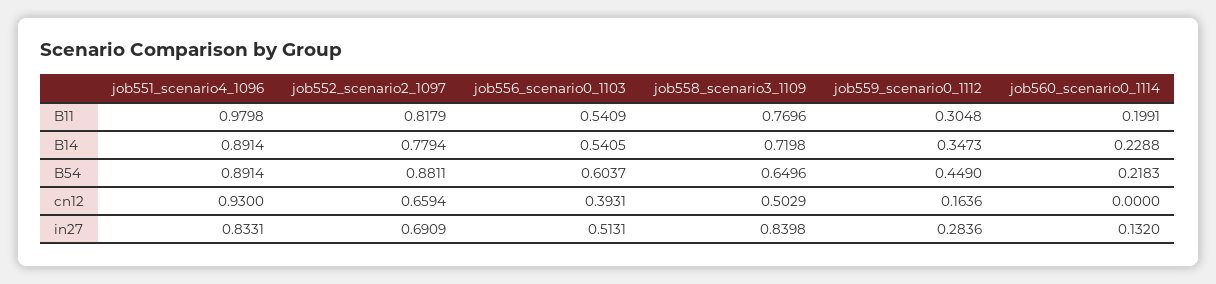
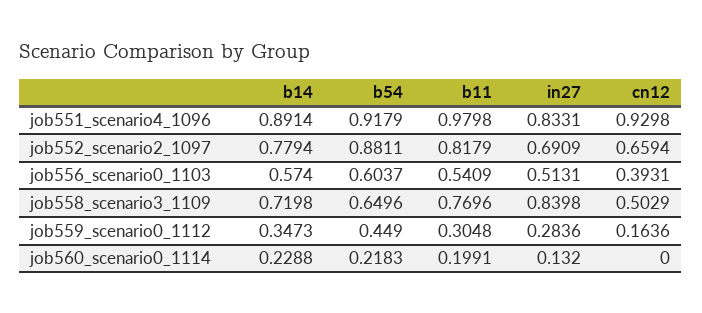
  {
    "job551_scenario4_1096": {
      "B11": 0.9798,
      "B14": 0.8914,
-     "B54": 0.8914,
+     "B54": 0.9179,
-     "cn12": 0.93,
+     "cn12": 0.9298,
      "in27": 0.8331
    },
    "job552_scenario2_1097": {
      "B11": 0.8179,
      "B14": 0.7794,
      "B54": 0.8811,
      "cn12": 0.6594,
      "in27": 0.6909
    },
    "job556_scenario0_1103": {
      "B11": 0.5409,
-     "B14": 0.5405,
+     "B14": 0.574,
      "B54": 0.6037,
      "cn12": 0.3931,
      "in27": 0.5131
    },
    "job558_scenario3_1109": {
      "B11": 0.7696,
      "B14": 0.7198,
      "B54": 0.6496,
      "cn12": 0.5029,
      "in27": 0.8398
    },
    "job559_scenario0_1112": {
      "B11": 0.3048,
      "B14": 0.3473,
      "B54": 0.449,
      "cn12": 0.1636,
      "in27": 0.2836
    },
    "job560_scenario0_1114": {
      "B11": 0.1991,
      "B14": 0.2288,
      "B54": 0.2183,
      "cn12": 0,
      "in27": 0.132
    }
  }

